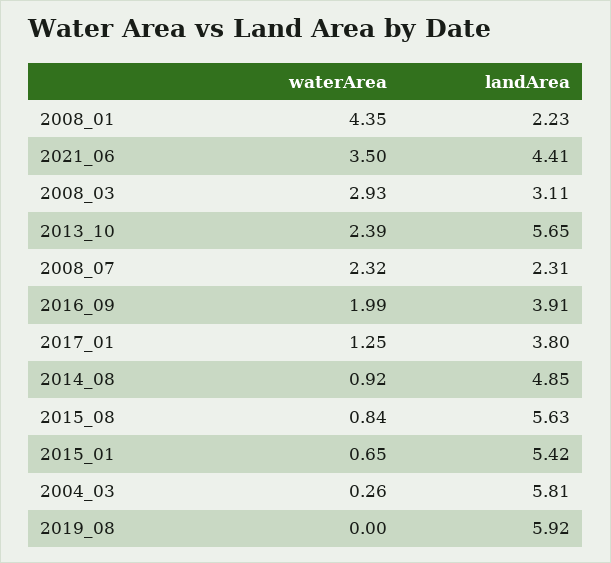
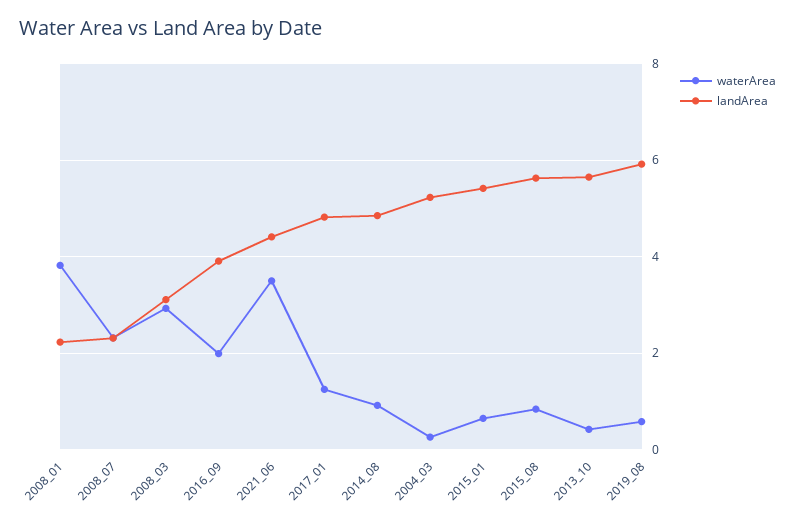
  {
    "waterArea": {
-     "2008_01": 4.35,
+     "2008_01": 3.8,
      "2021_06": 3.5,
      "2008_03": 2.93,
-     "2013_10": 2.39,
+     "2013_10": 0.4,
      "2008_07": 2.32,
      "2016_09": 1.99,
      "2017_01": 1.25,
      "2014_08": 0.92,
      "2015_08": 0.84,
      "2015_01": 0.65,
      "2004_03": 0.26,
-     "2019_08": 0
+     "2019_08": 0.6
    },
    "landArea": {
      "2008_01": 2.23,
      "2021_06": 4.41,
      "2008_03": 3.11,
      "2013_10": 5.65,
      "2008_07": 2.31,
      "2016_09": 3.91,
-     "2017_01": 3.8,
+     "2017_01": 4.8,
      "2014_08": 4.85,
      "2015_08": 5.63,
      "2015_01": 5.42,
-     "2004_03": 5.81,
+     "2004_03": 5.2,
      "2019_08": 5.92
    }
  }

